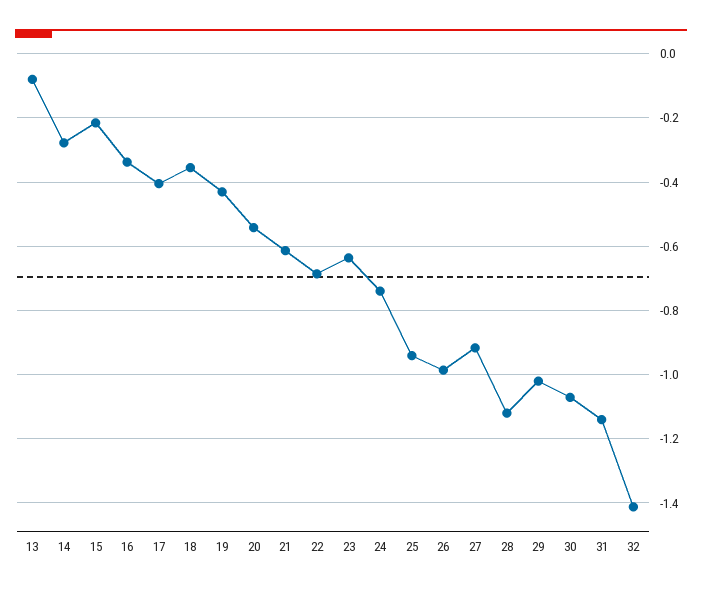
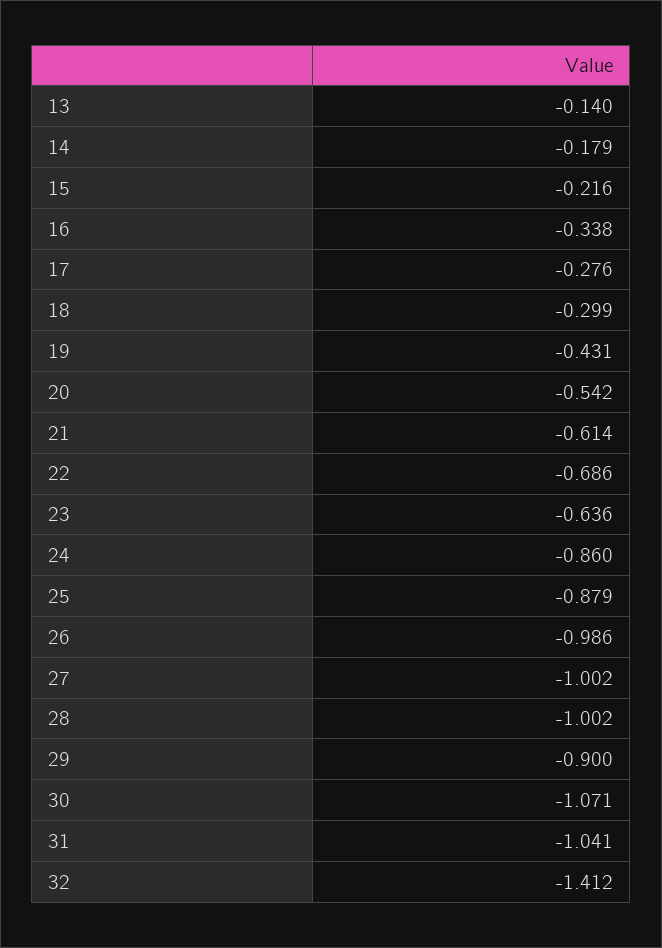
  {
-   "13": -0.08,
+   "13": -0.14,
-   "14": -0.28,
+   "14": -0.179,
    "15": -0.216,
    "16": -0.338,
-   "17": -0.4,
+   "17": -0.276,
-   "18": -0.36,
+   "18": -0.299,
    "19": -0.431,
    "20": -0.542,
    "21": -0.614,
    "22": -0.686,
    "23": -0.636,
-   "24": -0.74,
+   "24": -0.86,
-   "25": -0.94,
+   "25": -0.879,
    "26": -0.986,
-   "27": -0.92,
+   "27": -1.002,
-   "28": -1.12,
+   "28": -1.002,
-   "29": -1.02,
+   "29": -0.9,
    "30": -1.071,
-   "31": -1.14,
+   "31": -1.041,
    "32": -1.412
  }

